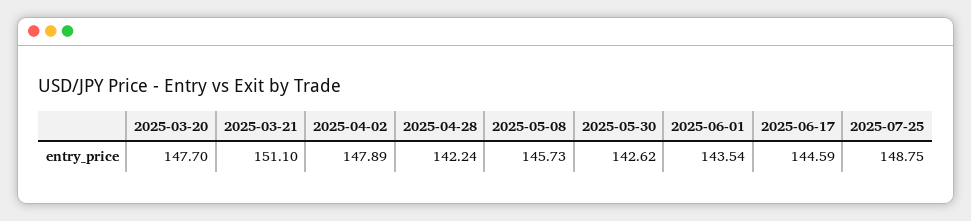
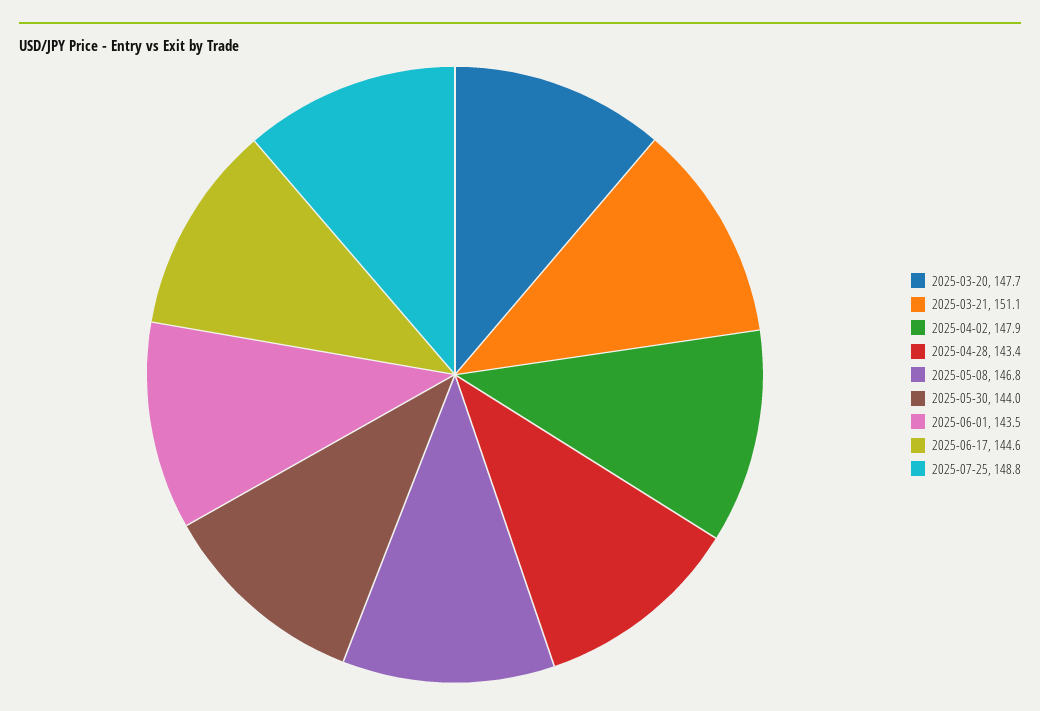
  {
    "2025-03-20": 147.7,
    "2025-03-21": 151.1,
    "2025-04-02": 147.89,
-   "2025-04-28": 142.24,
+   "2025-04-28": 143.4,
-   "2025-05-08": 145.73,
+   "2025-05-08": 146.8,
-   "2025-05-30": 142.62,
+   "2025-05-30": 144,
    "2025-06-01": 143.54,
    "2025-06-17": 144.59,
    "2025-07-25": 148.75
  }

